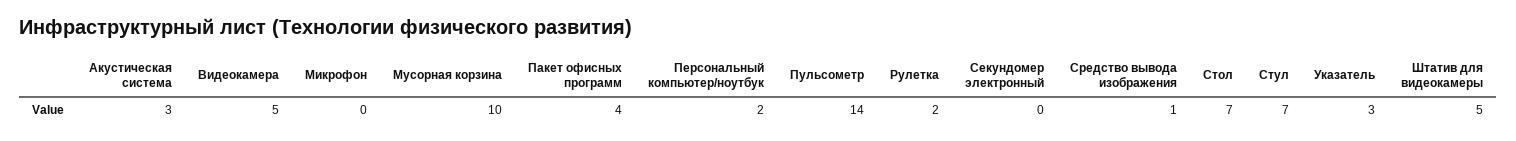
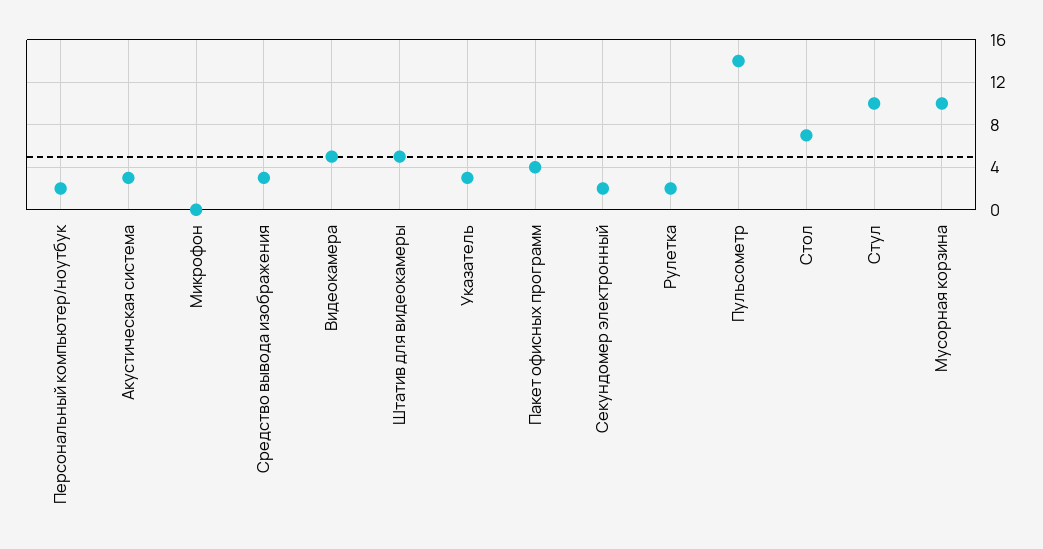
  {
    "Акустическая система": 3,
    "Видеокамера": 5,
    "Микрофон": 0,
    "Мусорная корзина": 10,
    "Пакет офисных программ": 4,
    "Персональный компьютер/ноутбук": 2,
    "Пульсометр": 14,
    "Рулетка": 2,
-   "Секундомер электронный": 0,
+   "Секундомер электронный": 2,
-   "Средство вывода изображения": 1,
+   "Средство вывода изображения": 3,
    "Стол": 7,
-   "Стул": 7,
+   "Стул": 10,
    "Указатель": 3,
    "Штатив для видеокамеры": 5
  }

